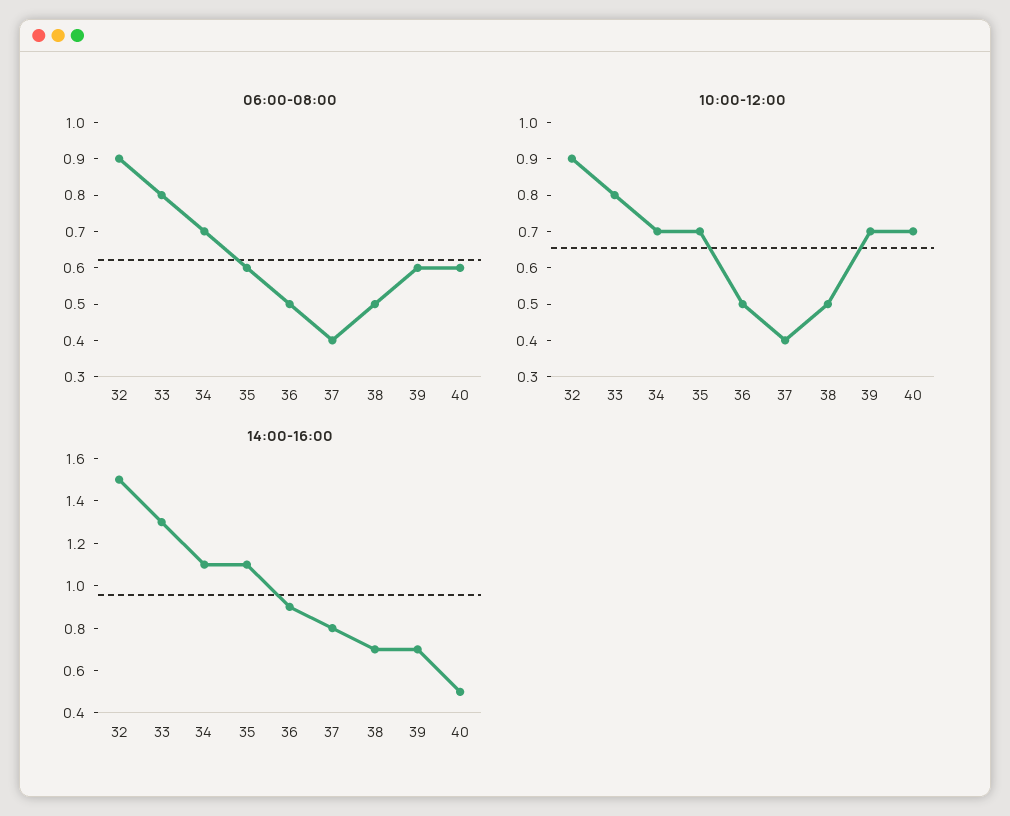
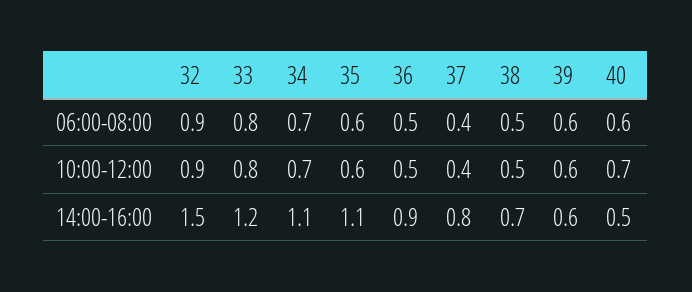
  {
    "06:00-08:00": {
      "32": 0.9,
      "33": 0.8,
      "34": 0.7,
      "35": 0.6,
      "36": 0.5,
      "37": 0.4,
      "38": 0.5,
      "39": 0.6,
      "40": 0.6
    },
    "10:00-12:00": {
      "32": 0.9,
      "33": 0.8,
      "34": 0.7,
-     "35": 0.7,
+     "35": 0.6,
      "36": 0.5,
      "37": 0.4,
      "38": 0.5,
-     "39": 0.7,
+     "39": 0.6,
      "40": 0.7
    },
    "14:00-16:00": {
      "32": 1.5,
-     "33": 1.3,
+     "33": 1.2,
      "34": 1.1,
      "35": 1.1,
      "36": 0.9,
      "37": 0.8,
      "38": 0.7,
-     "39": 0.7,
+     "39": 0.6,
      "40": 0.5
    }
  }

